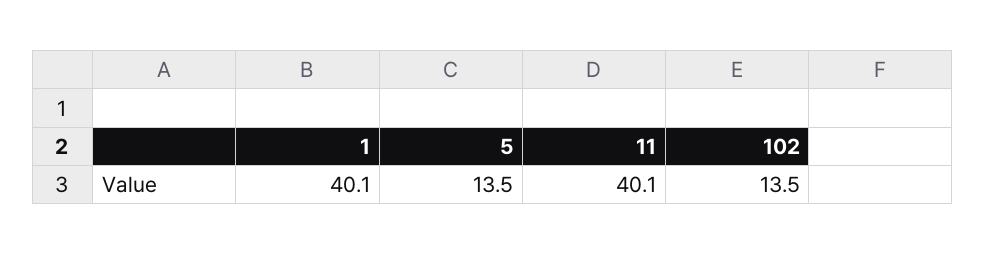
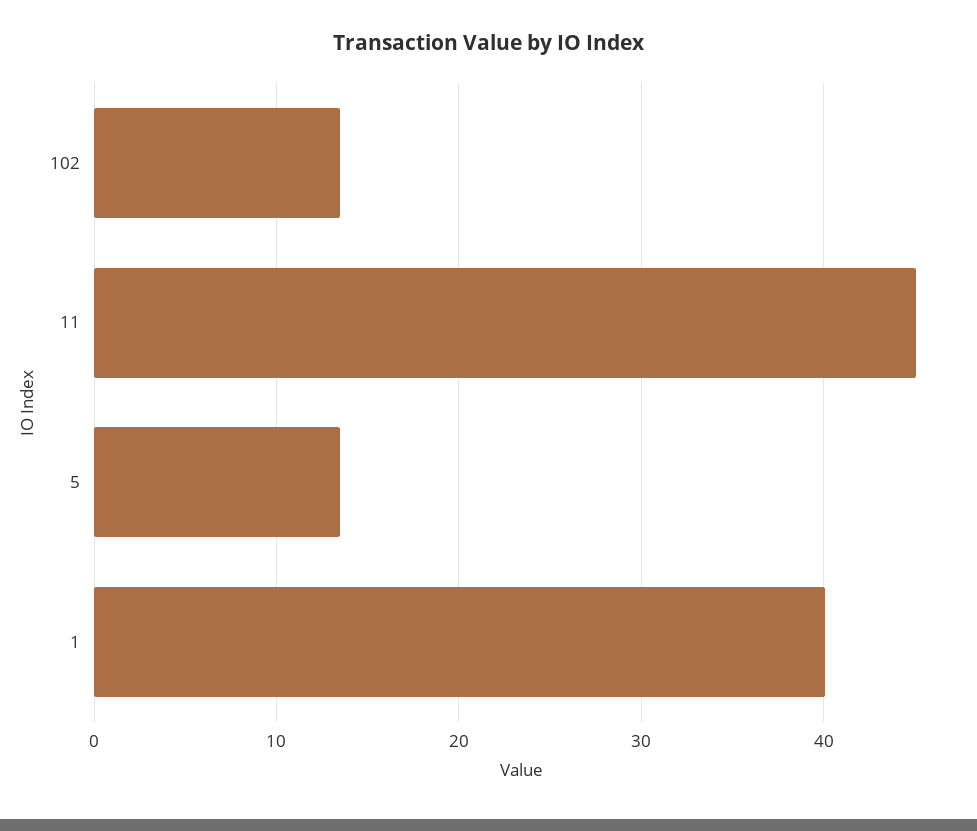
  {
    "1": 40.1,
    "5": 13.5,
-   "11": 40.1,
+   "11": 45,
    "102": 13.5
  }

